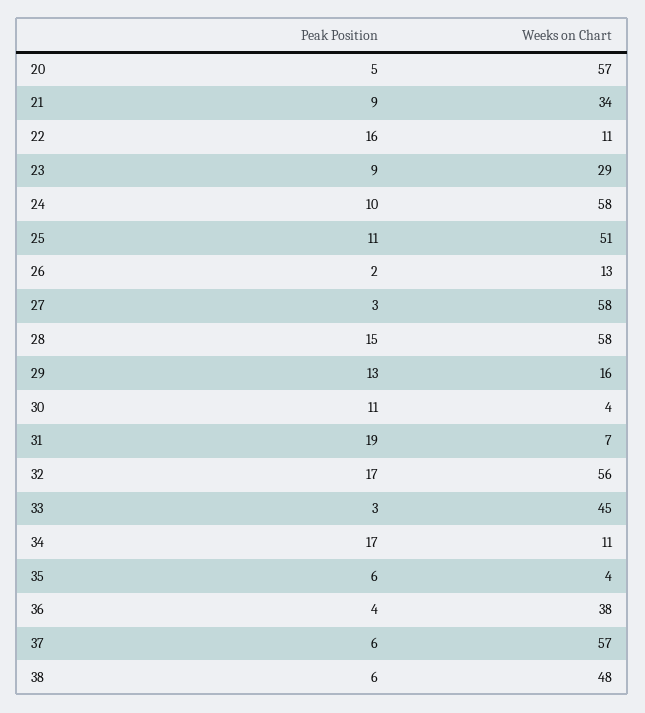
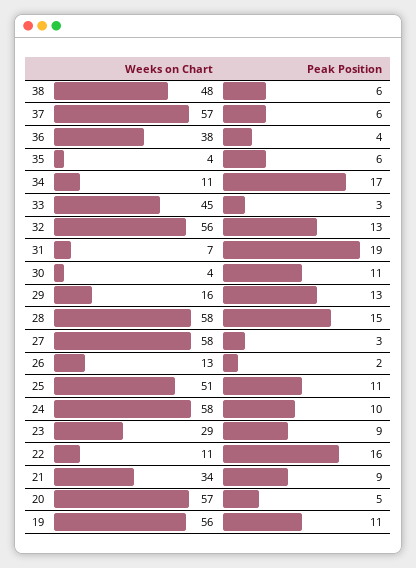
  {
    "Peak Position": {
      "20": 5,
      "21": 9,
      "22": 16,
      "23": 9,
      "24": 10,
      "25": 11,
      "26": 2,
      "27": 3,
      "28": 15,
      "29": 13,
      "30": 11,
      "31": 19,
-     "32": 17,
+     "32": 13,
      "33": 3,
      "34": 17,
      "35": 6,
      "36": 4,
      "37": 6,
-     "38": 6
+     "38": 6,
+     "19": 11
    },
    "Weeks on Chart": {
      "20": 57,
      "21": 34,
      "22": 11,
      "23": 29,
      "24": 58,
      "25": 51,
      "26": 13,
      "27": 58,
      "28": 58,
      "29": 16,
      "30": 4,
      "31": 7,
      "32": 56,
      "33": 45,
      "34": 11,
      "35": 4,
      "36": 38,
      "37": 57,
-     "38": 48
+     "38": 48,
+     "19": 56
    }
  }

